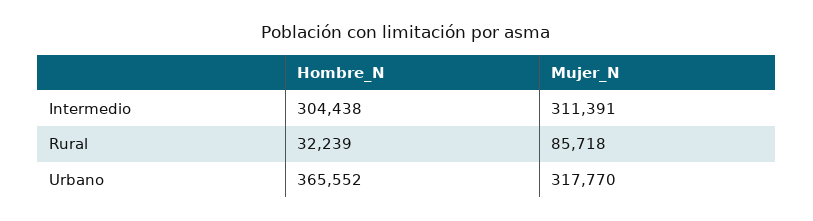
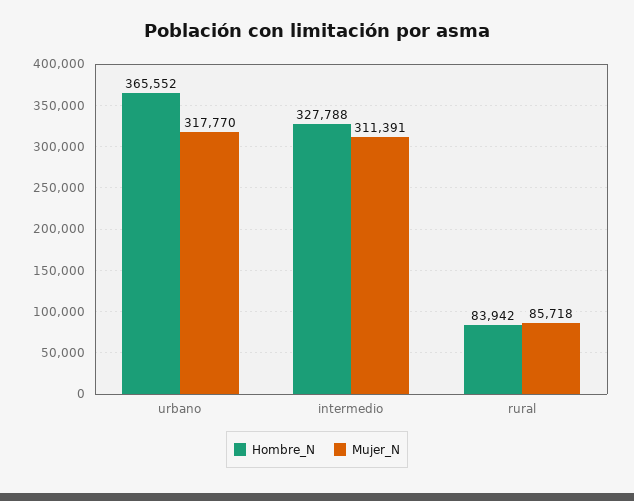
  {
    "Hombre_N": {
-     "Intermedio": 304438,
+     "Intermedio": 327788,
-     "Rural": 32239,
+     "Rural": 83942,
      "Urbano": 365552
    },
    "Mujer_N": {
      "Intermedio": 311391,
      "Rural": 85718,
      "Urbano": 317770
    }
  }

